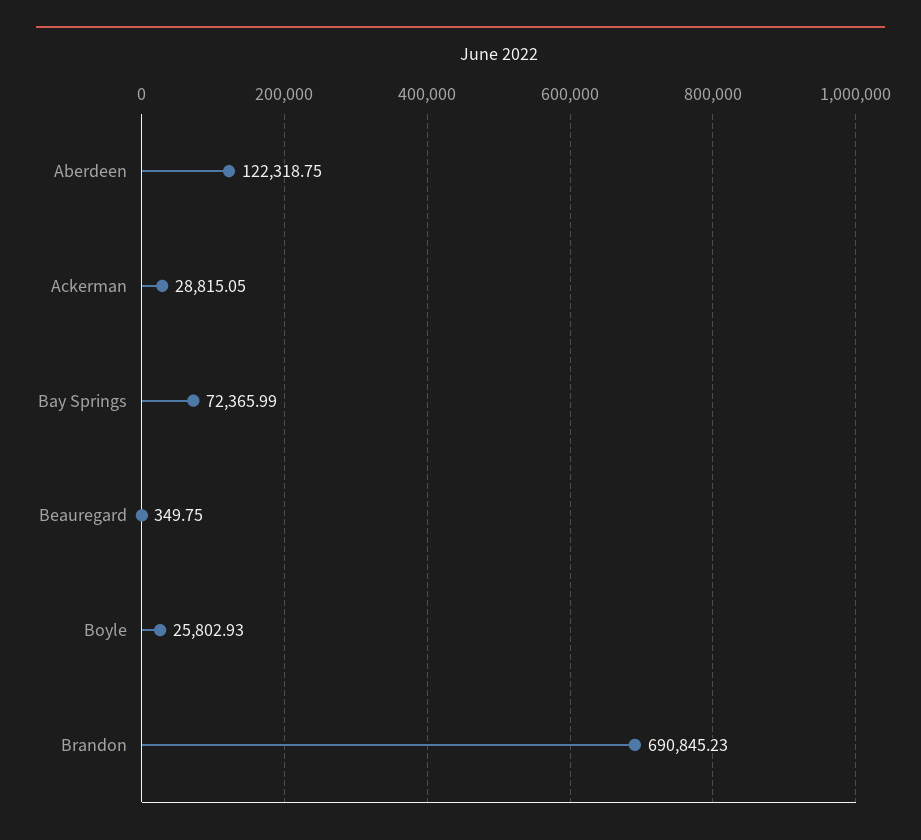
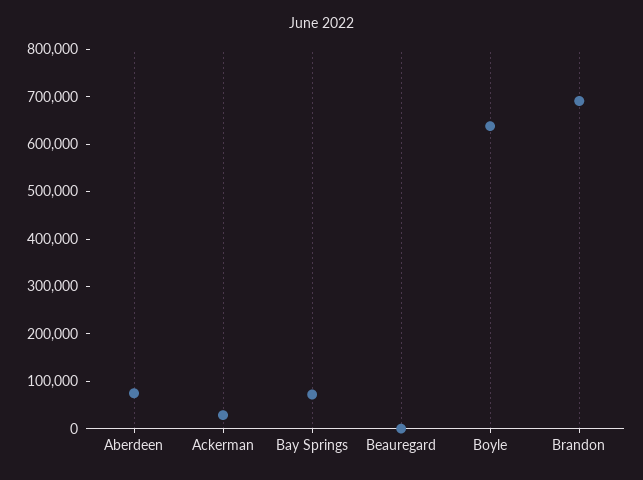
  {
-   "Aberdeen": 122318.75,
+   "Aberdeen": 80000,
    "Ackerman": 28815.05,
    "Bay Springs": 72365.99,
    "Beauregard": 349.75,
-   "Boyle": 25802.93,
+   "Boyle": 640000,
    "Brandon": 690845.23
  }

